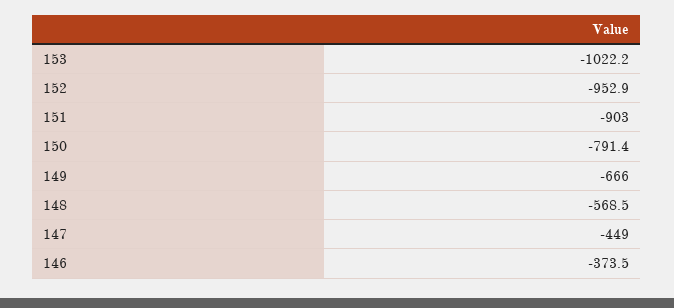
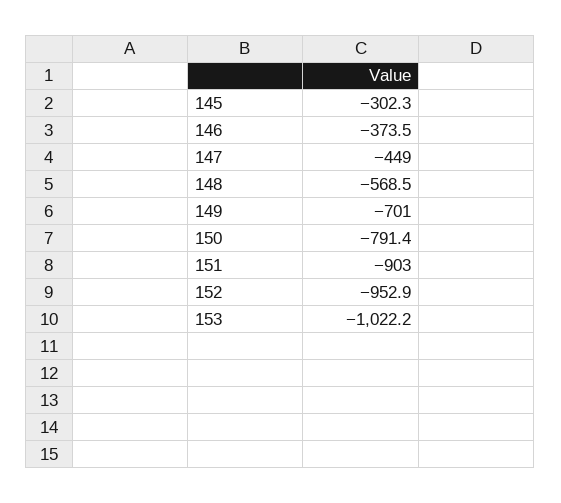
  {
    "153": -1022.2,
    "152": -952.9,
    "151": -903,
    "150": -791.4,
-   "149": -666,
+   "149": -701,
    "148": -568.5,
    "147": -449,
-   "146": -373.5
+   "146": -373.5,
+   "145": -302.3
  }

